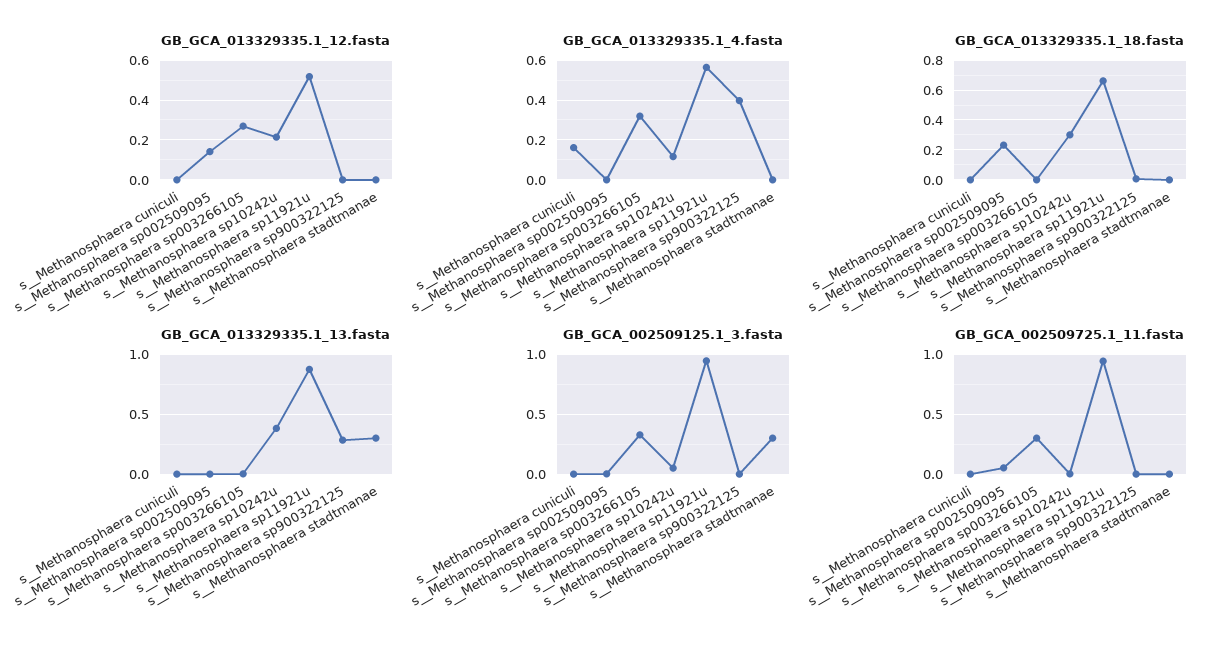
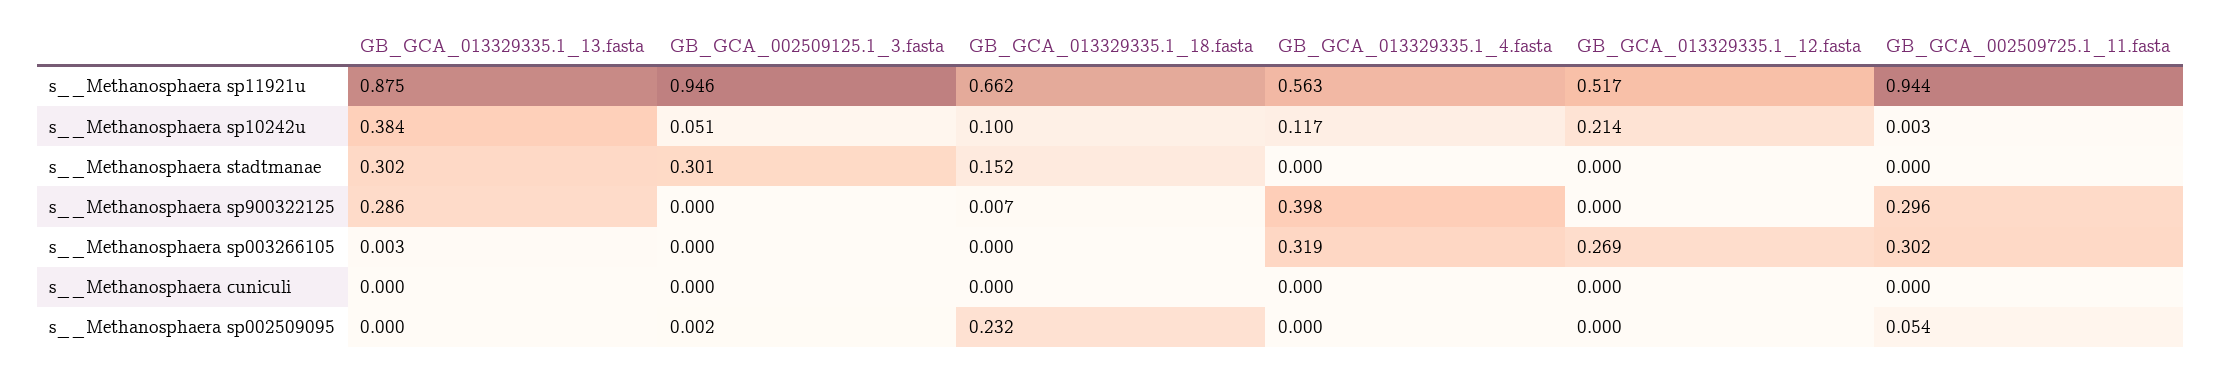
  {
    "GB_GCA_013329335.1_12.fasta": {
      "s__Methanosphaera cuniculi": 0,
-     "s__Methanosphaera sp002509095": 0.15,
+     "s__Methanosphaera sp002509095": 0,
      "s__Methanosphaera sp003266105": 0.269,
      "s__Methanosphaera sp10242u": 0.214,
      "s__Methanosphaera sp11921u": 0.517,
      "s__Methanosphaera sp900322125": 0,
      "s__Methanosphaera stadtmanae": 0
    },
    "GB_GCA_013329335.1_4.fasta": {
-     "s__Methanosphaera cuniculi": 0.15,
+     "s__Methanosphaera cuniculi": 0,
      "s__Methanosphaera sp002509095": 0,
      "s__Methanosphaera sp003266105": 0.319,
      "s__Methanosphaera sp10242u": 0.117,
      "s__Methanosphaera sp11921u": 0.563,
      "s__Methanosphaera sp900322125": 0.398,
      "s__Methanosphaera stadtmanae": 0
    },
    "GB_GCA_013329335.1_18.fasta": {
      "s__Methanosphaera cuniculi": 0,
      "s__Methanosphaera sp002509095": 0.232,
      "s__Methanosphaera sp003266105": 0,
-     "s__Methanosphaera sp10242u": 0.3,
+     "s__Methanosphaera sp10242u": 0.1,
      "s__Methanosphaera sp11921u": 0.662,
      "s__Methanosphaera sp900322125": 0.007,
-     "s__Methanosphaera stadtmanae": 0
+     "s__Methanosphaera stadtmanae": 0.152
    },
    "GB_GCA_013329335.1_13.fasta": {
      "s__Methanosphaera cuniculi": 0,
      "s__Methanosphaera sp002509095": 0,
      "s__Methanosphaera sp003266105": 0.003,
      "s__Methanosphaera sp10242u": 0.384,
      "s__Methanosphaera sp11921u": 0.875,
      "s__Methanosphaera sp900322125": 0.286,
      "s__Methanosphaera stadtmanae": 0.302
    },
    "GB_GCA_002509125.1_3.fasta": {
      "s__Methanosphaera cuniculi": 0,
      "s__Methanosphaera sp002509095": 0.002,
-     "s__Methanosphaera sp003266105": 0.3,
+     "s__Methanosphaera sp003266105": 0,
      "s__Methanosphaera sp10242u": 0.051,
      "s__Methanosphaera sp11921u": 0.946,
      "s__Methanosphaera sp900322125": 0,
      "s__Methanosphaera stadtmanae": 0.301
    },
    "GB_GCA_002509725.1_11.fasta": {
      "s__Methanosphaera cuniculi": 0,
      "s__Methanosphaera sp002509095": 0.054,
      "s__Methanosphaera sp003266105": 0.302,
      "s__Methanosphaera sp10242u": 0.003,
      "s__Methanosphaera sp11921u": 0.944,
-     "s__Methanosphaera sp900322125": 0,
+     "s__Methanosphaera sp900322125": 0.296,
      "s__Methanosphaera stadtmanae": 0
    }
  }

